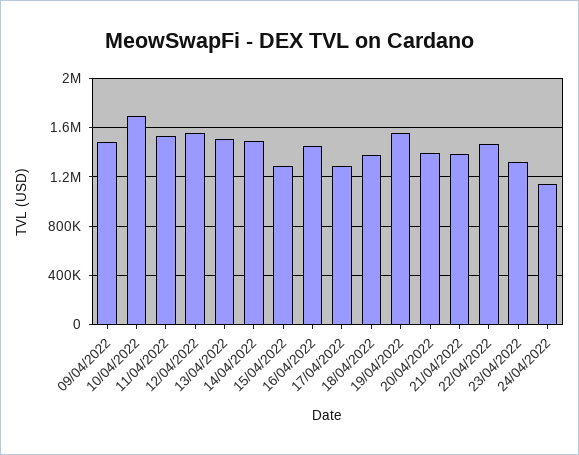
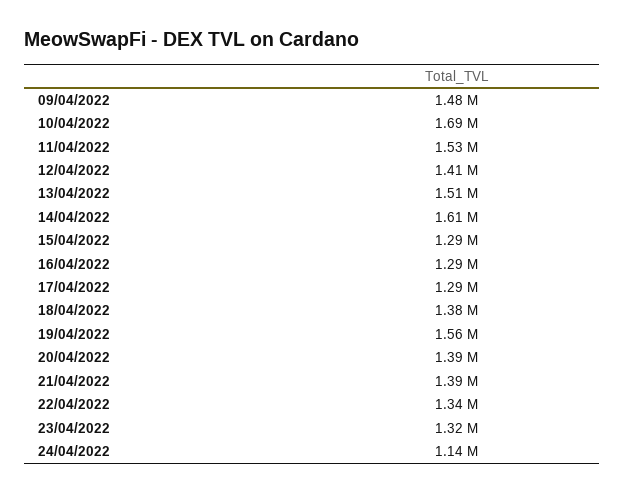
  {
    "09/04/2022": 1480000,
    "10/04/2022": 1690000,
    "11/04/2022": 1530000,
-   "12/04/2022": 1550000,
+   "12/04/2022": 1410000,
    "13/04/2022": 1510000,
-   "14/04/2022": 1500000,
+   "14/04/2022": 1610000,
    "15/04/2022": 1290000,
-   "16/04/2022": 1450000,
+   "16/04/2022": 1290000,
    "17/04/2022": 1290000,
    "18/04/2022": 1380000,
    "19/04/2022": 1560000,
    "20/04/2022": 1390000,
    "21/04/2022": 1390000,
-   "22/04/2022": 1450000,
+   "22/04/2022": 1340000,
    "23/04/2022": 1320000,
    "24/04/2022": 1140000
  }

